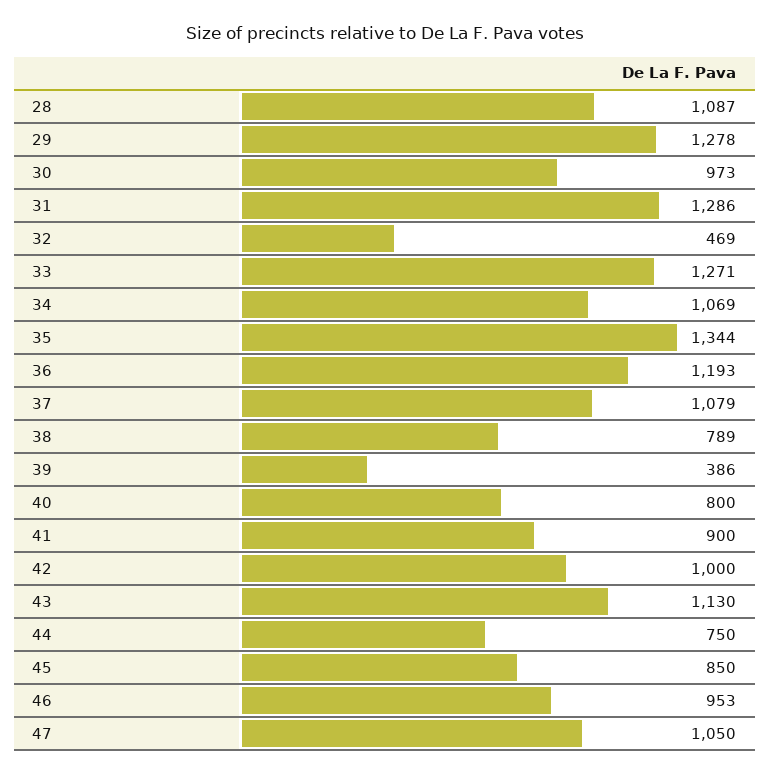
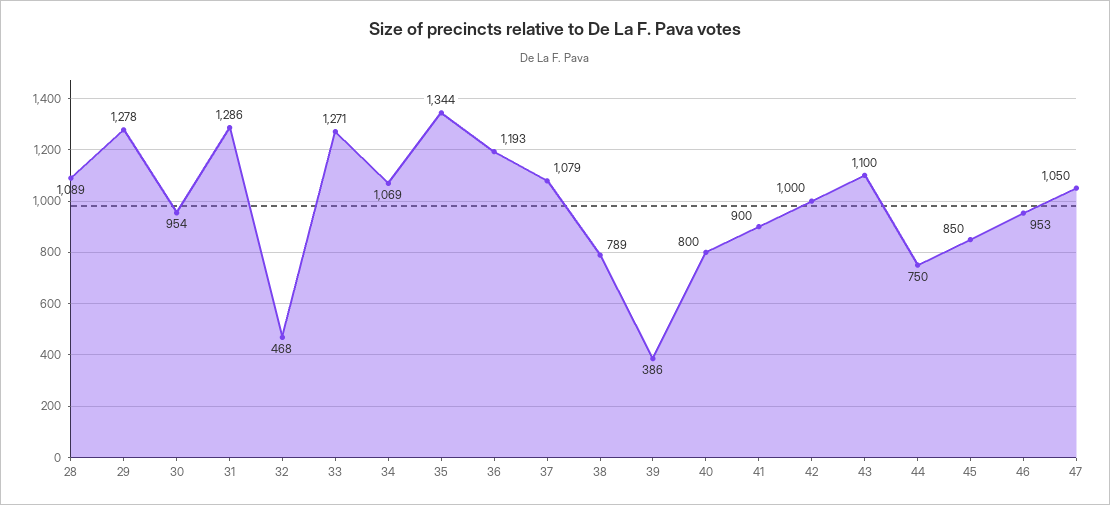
  {
-   "28": 1087,
+   "28": 1089,
    "29": 1278,
-   "30": 973,
+   "30": 954,
    "31": 1286,
-   "32": 469,
+   "32": 468,
    "33": 1271,
    "34": 1069,
    "35": 1344,
    "36": 1193,
    "37": 1079,
    "38": 789,
    "39": 386,
    "40": 800,
    "41": 900,
    "42": 1000,
-   "43": 1130,
+   "43": 1100,
    "44": 750,
    "45": 850,
    "46": 953,
    "47": 1050
  }

